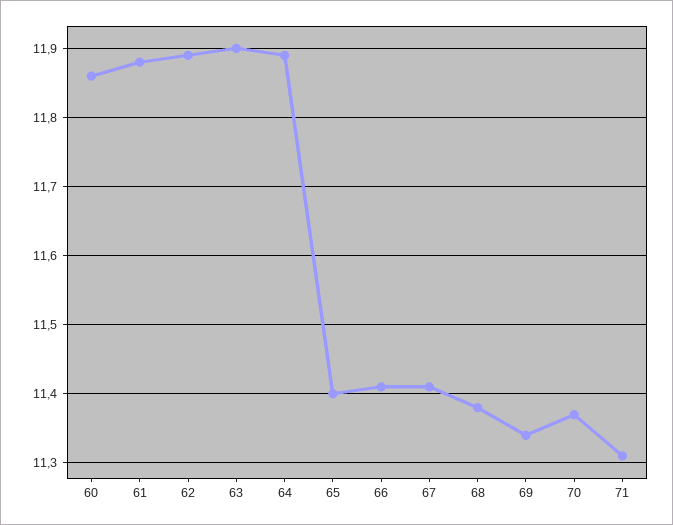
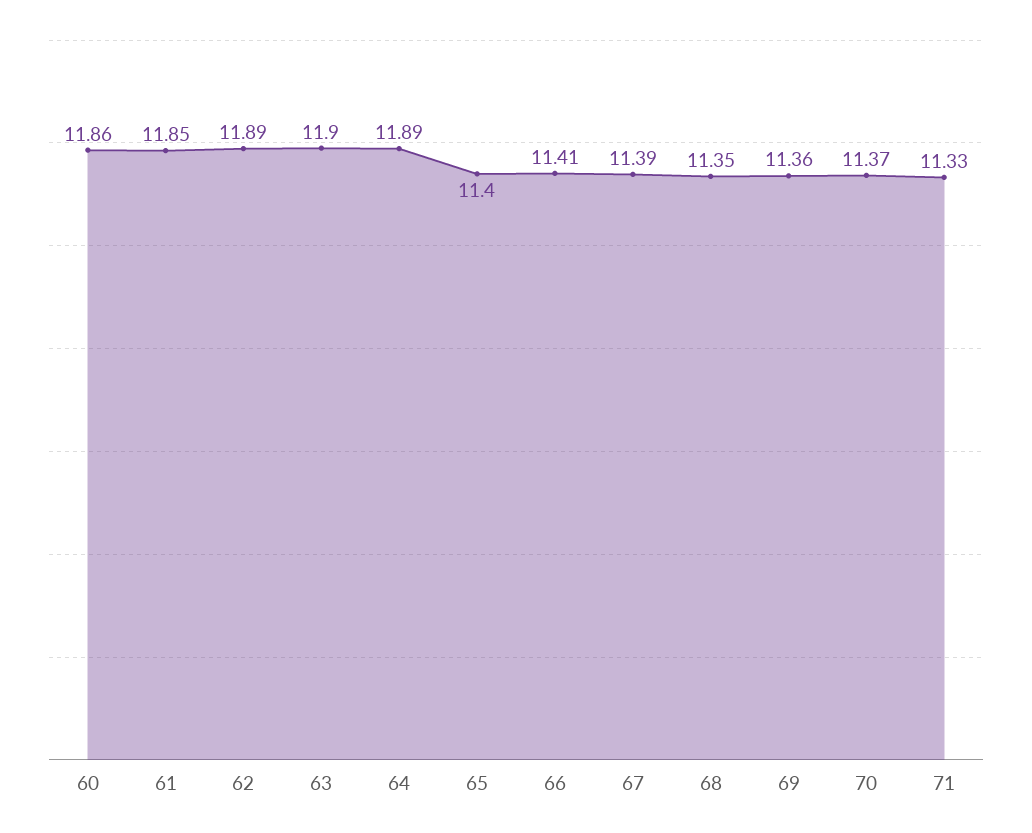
  {
    "60": 11.86,
-   "61": 11.88,
+   "61": 11.85,
    "62": 11.89,
    "63": 11.9,
    "64": 11.89,
    "65": 11.4,
    "66": 11.41,
-   "67": 11.41,
+   "67": 11.39,
-   "68": 11.38,
+   "68": 11.35,
-   "69": 11.34,
+   "69": 11.36,
    "70": 11.37,
-   "71": 11.31
+   "71": 11.33
  }

